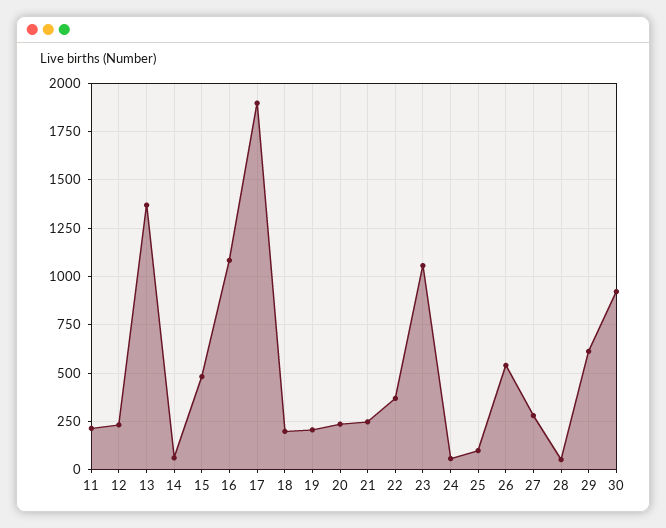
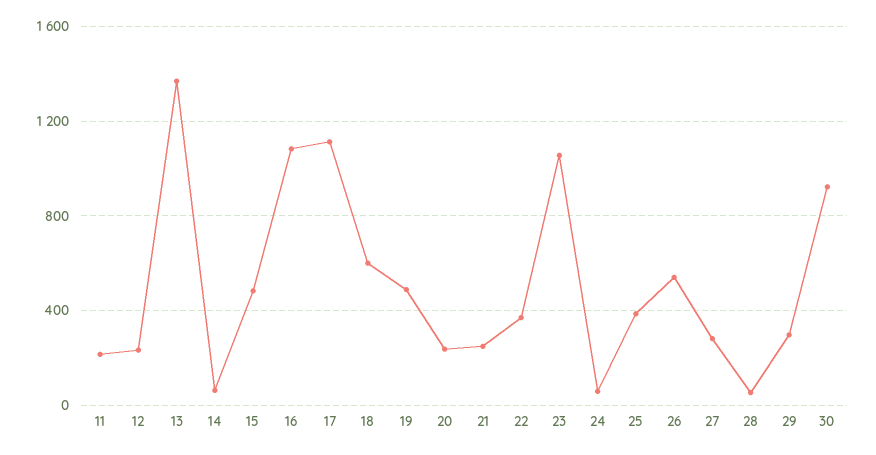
  {
    "11": 200,
    "12": 250,
    "13": 1350,
    "14": 50,
    "15": 500,
    "16": 1100,
-   "17": 1900,
+   "17": 1100,
-   "18": 200,
+   "18": 600,
-   "19": 200,
+   "19": 500,
    "20": 250,
    "21": 250,
    "22": 350,
    "23": 1050,
    "24": 50,
-   "25": 100,
+   "25": 400,
    "26": 550,
    "27": 300,
    "28": 50,
-   "29": 600,
+   "29": 300,
    "30": 900
  }

